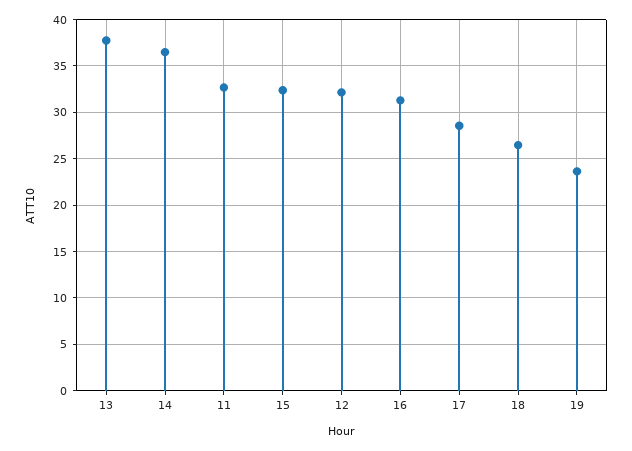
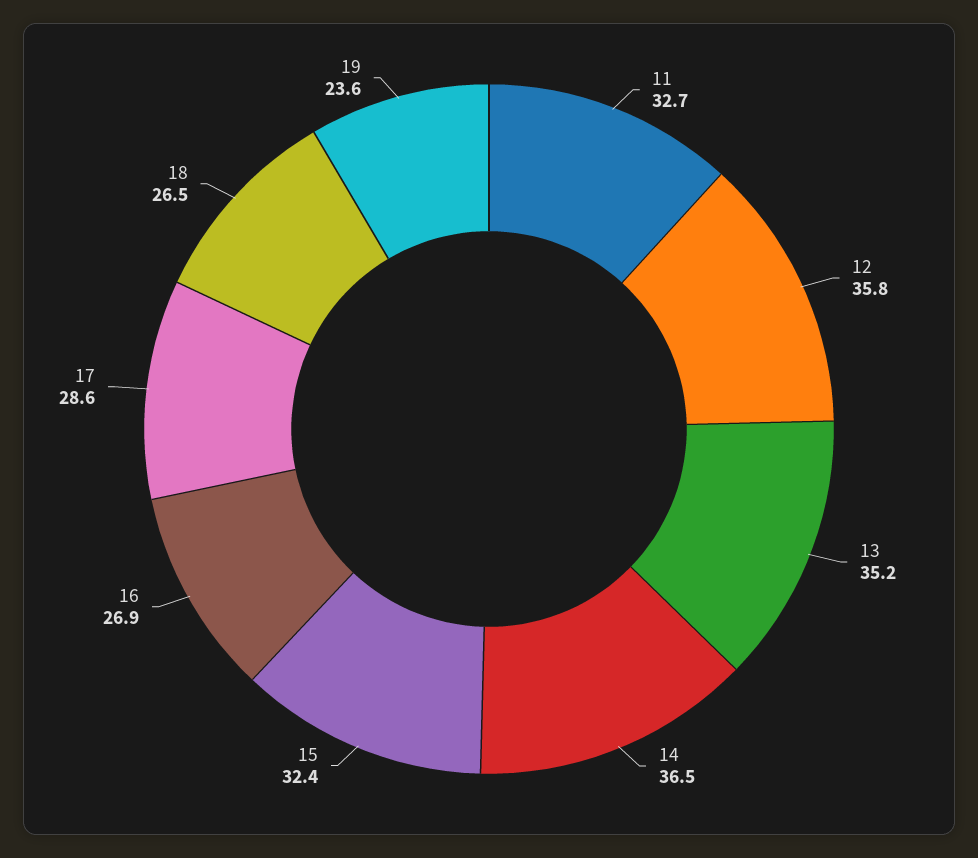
  {
-   "13": 38,
+   "13": 35.2,
    "14": 36.5,
    "11": 32.7,
    "15": 32.4,
-   "12": 32,
+   "12": 35.8,
-   "16": 31,
+   "16": 26.9,
    "17": 28.6,
    "18": 26.5,
    "19": 23.6
  }

